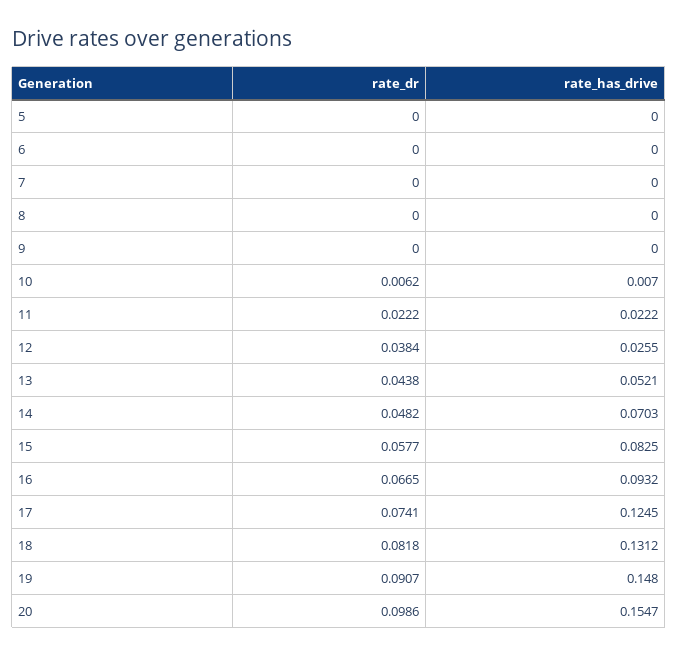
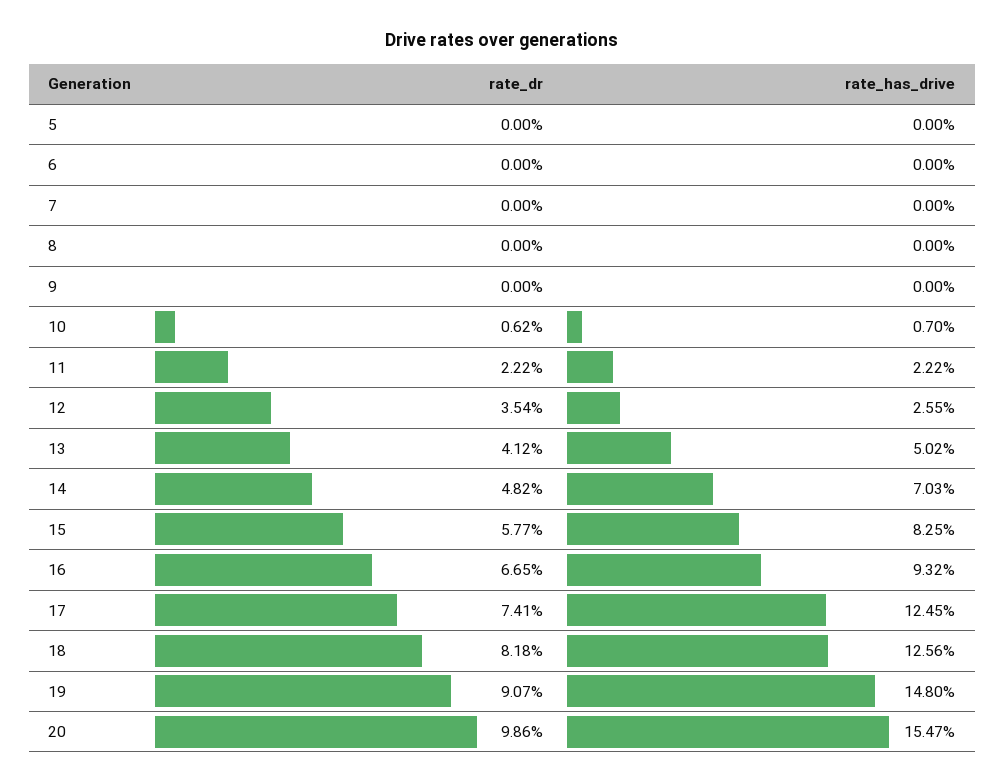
  {
    "rate_dr": {
      "5": 0,
      "6": 0,
      "7": 0,
      "8": 0,
      "9": 0,
      "10": 0.0062,
      "11": 0.0222,
-     "12": 0.0384,
+     "12": 0.0354,
-     "13": 0.0438,
+     "13": 0.0412,
      "14": 0.0482,
      "15": 0.0577,
      "16": 0.0665,
      "17": 0.0741,
      "18": 0.0818,
      "19": 0.0907,
      "20": 0.0986
    },
    "rate_has_drive": {
      "5": 0,
      "6": 0,
      "7": 0,
      "8": 0,
      "9": 0,
      "10": 0.007,
      "11": 0.0222,
      "12": 0.0255,
-     "13": 0.0521,
+     "13": 0.0502,
      "14": 0.0703,
      "15": 0.0825,
      "16": 0.0932,
      "17": 0.1245,
-     "18": 0.1312,
+     "18": 0.1256,
      "19": 0.148,
      "20": 0.1547
    }
  }

